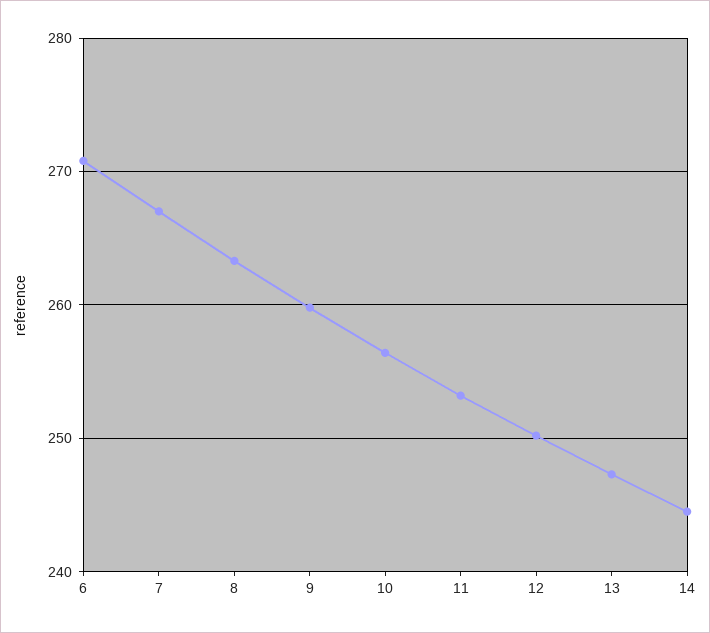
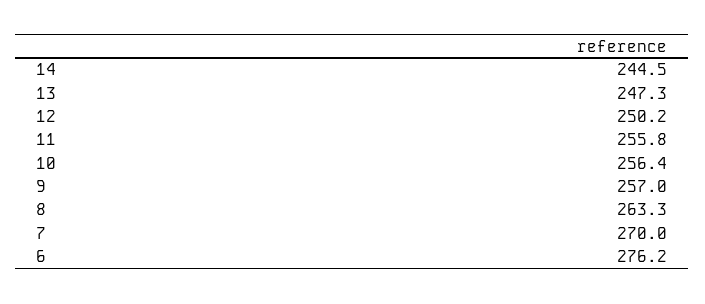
  {
-   "6": 271,
+   "6": 276.2,
-   "7": 267,
+   "7": 270,
    "8": 263.3,
-   "9": 260,
+   "9": 257,
    "10": 256.4,
-   "11": 253,
+   "11": 255.8,
    "12": 250.2,
    "13": 247.3,
    "14": 244.5
  }

